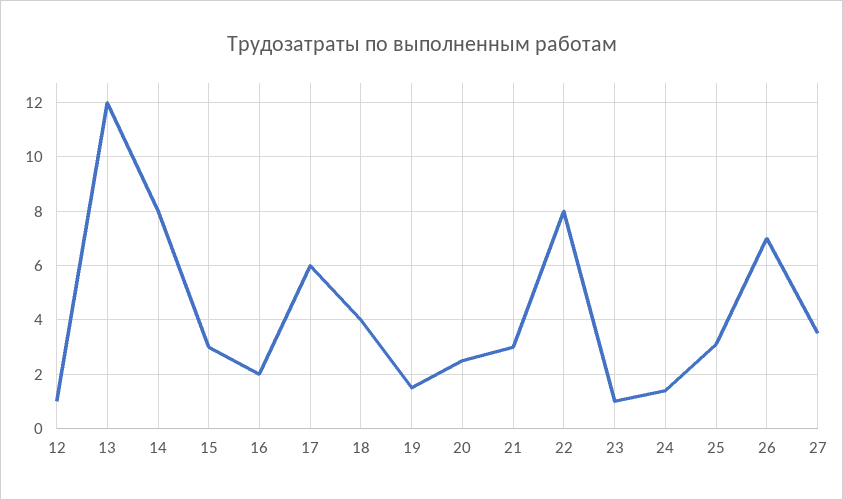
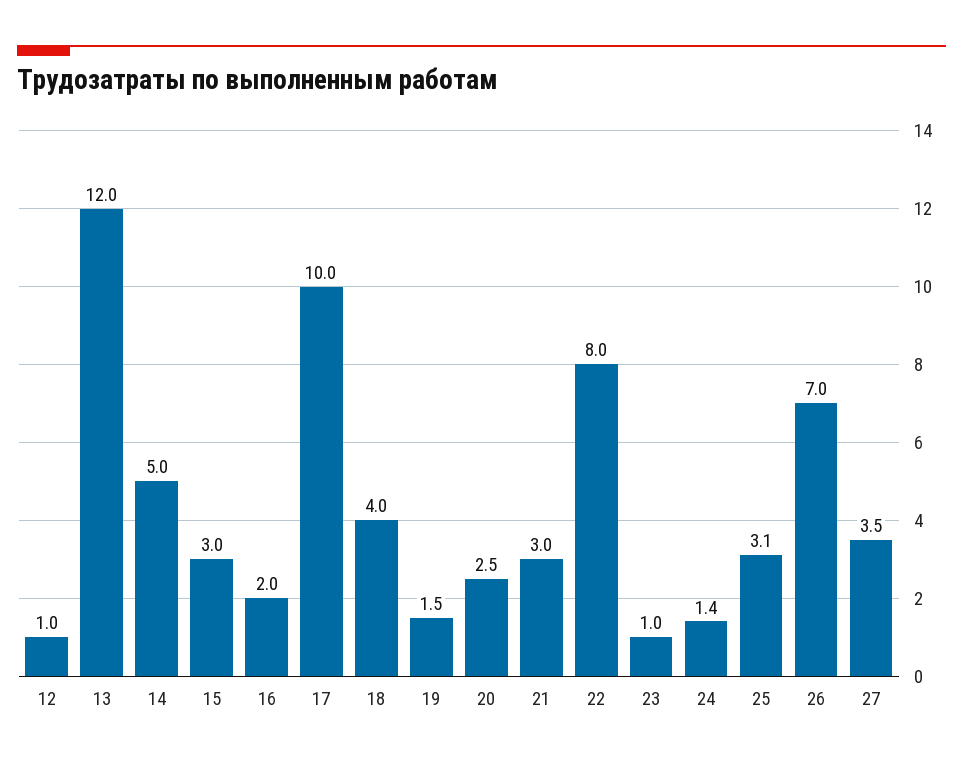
  {
    "12": 1,
    "13": 12,
-   "14": 8,
+   "14": 5,
    "15": 3,
    "16": 2,
-   "17": 6,
+   "17": 10,
    "18": 4,
    "19": 1.5,
    "20": 2.5,
    "21": 3,
    "22": 8,
    "23": 1,
    "24": 1.4,
    "25": 3.1,
    "26": 7,
    "27": 3.5
  }

